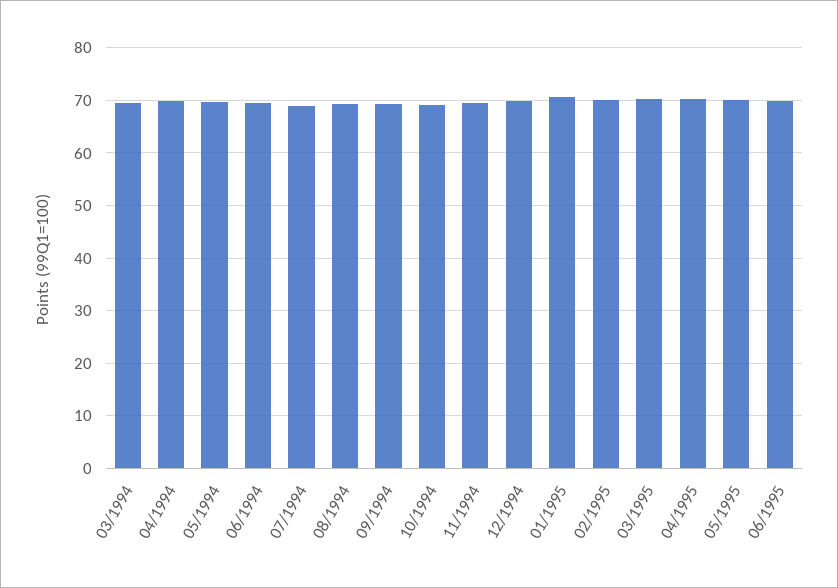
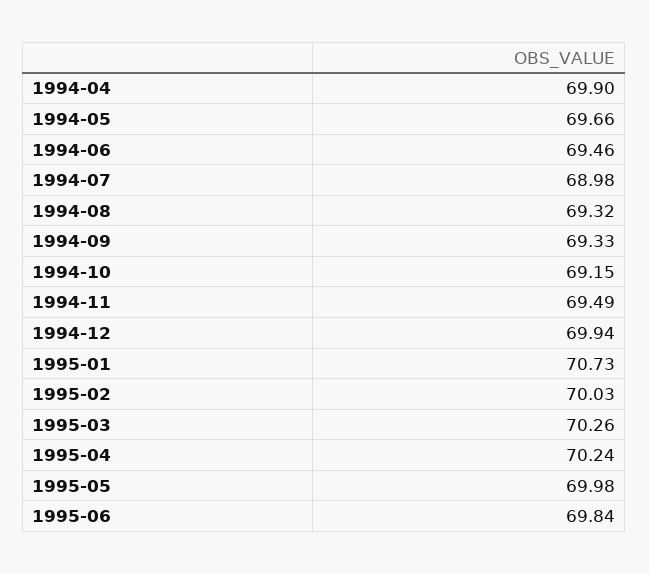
  {
-   "03/1994": 70,
    "04/1994": 69.9,
    "05/1994": 69.66,
    "06/1994": 69.46,
    "07/1994": 68.98,
    "08/1994": 69.32,
    "09/1994": 69.33,
    "10/1994": 69.15,
    "11/1994": 69.49,
    "12/1994": 69.94,
    "01/1995": 70.73,
    "02/1995": 70.03,
    "03/1995": 70.26,
    "04/1995": 70.24,
    "05/1995": 69.98,
    "06/1995": 69.84
  }

